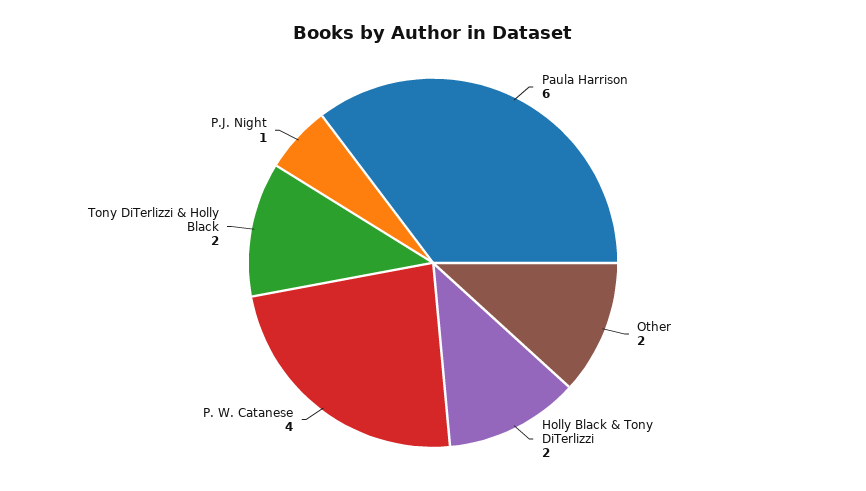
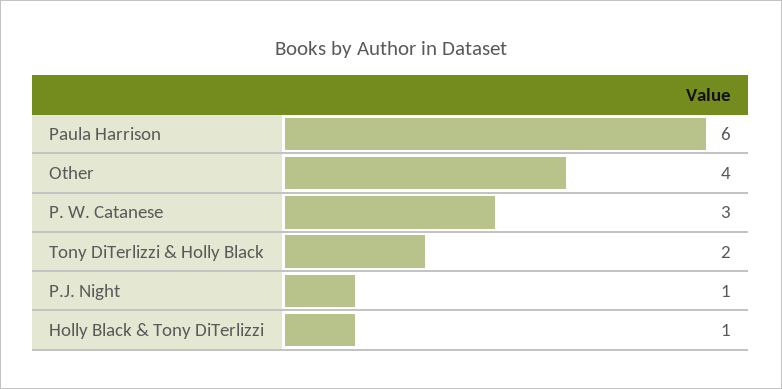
  {
    "Paula Harrison": 6,
-   "Other": 2,
+   "Other": 4,
-   "Holly Black & Tony DiTerlizzi": 2,
+   "Holly Black & Tony DiTerlizzi": 1,
-   "P. W. Catanese": 4,
+   "P. W. Catanese": 3,
    "Tony DiTerlizzi & Holly Black": 2,
    "P.J. Night": 1
  }

